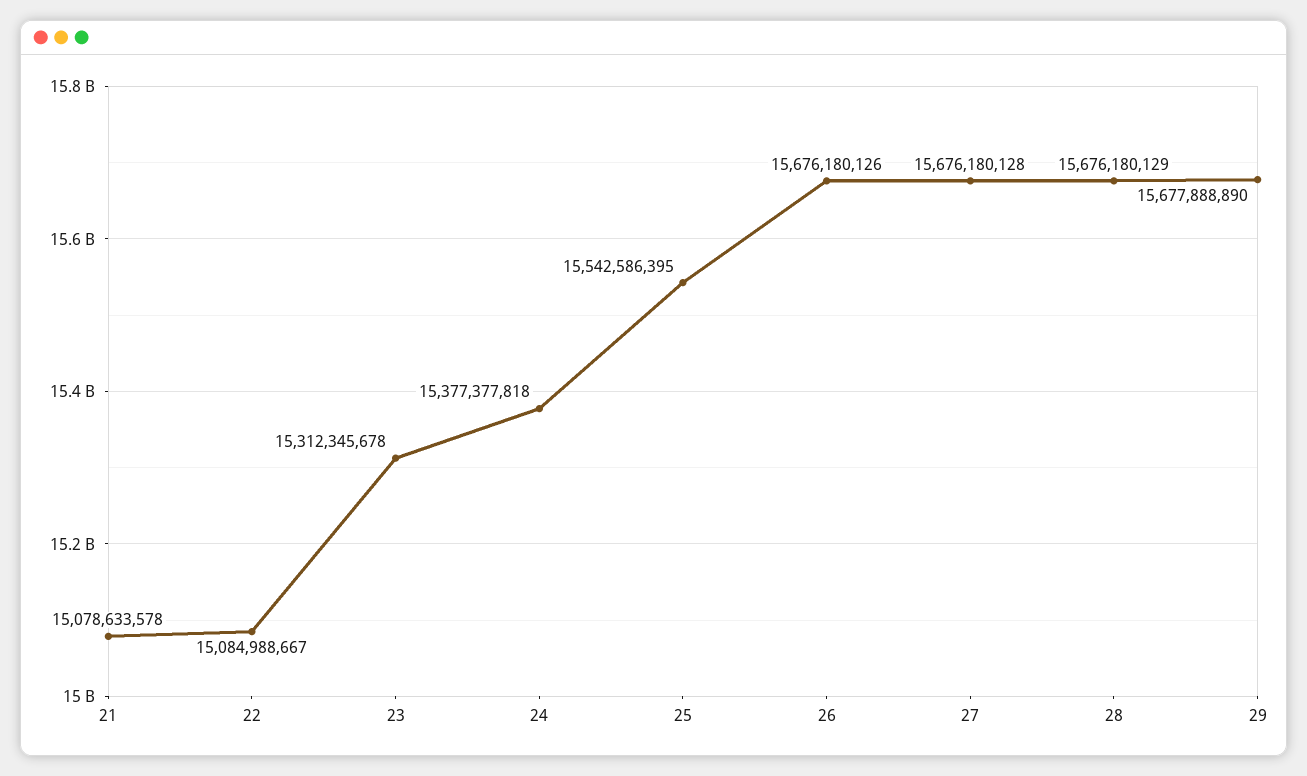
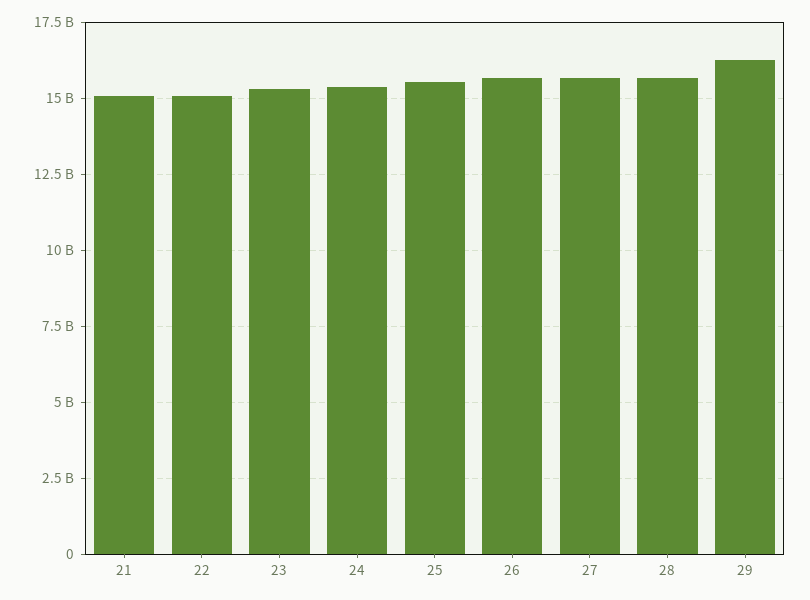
  {
    "21": 15078633578,
    "22": 15084988667,
    "23": 15312345678,
    "24": 15377377818,
    "25": 15542586395,
    "26": 15676180126,
    "27": 15676180128,
    "28": 15676180129,
-   "29": 15677888890
+   "29": 16250000000
  }

